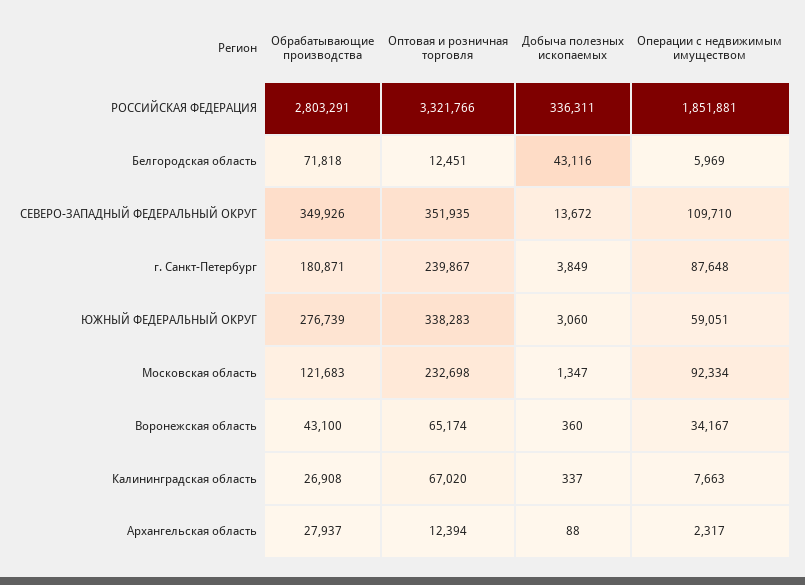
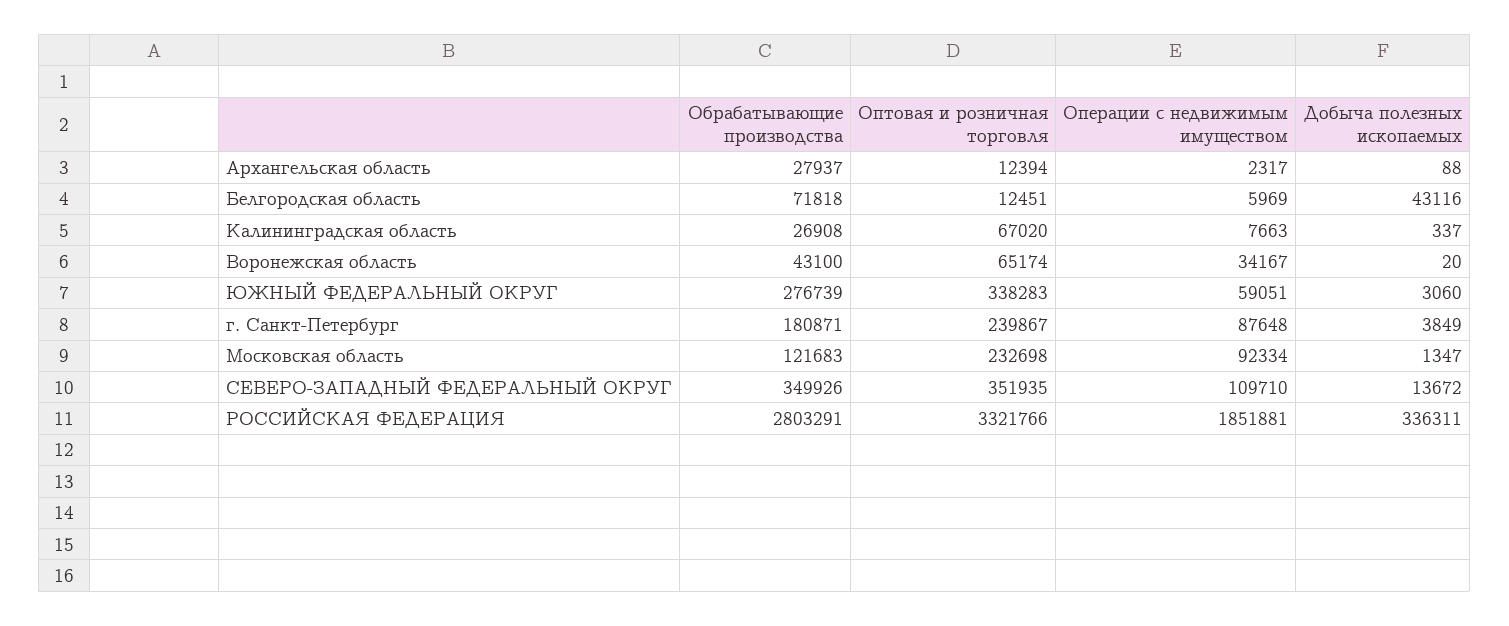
  {
    "Обрабатывающие производства": {
      "РОССИЙСКАЯ ФЕДЕРАЦИЯ": 2803291,
      "Белгородская область": 71818,
      "СЕВЕРО-ЗАПАДНЫЙ ФЕДЕРАЛЬНЫЙ ОКРУГ": 349926,
      "г. Санкт-Петербург": 180871,
      "ЮЖНЫЙ ФЕДЕРАЛЬНЫЙ ОКРУГ": 276739,
      "Московская область": 121683,
      "Воронежская область": 43100,
      "Калининградская область": 26908,
      "Архангельская область": 27937
    },
    "Оптовая и розничная торговля": {
      "РОССИЙСКАЯ ФЕДЕРАЦИЯ": 3321766,
      "Белгородская область": 12451,
      "СЕВЕРО-ЗАПАДНЫЙ ФЕДЕРАЛЬНЫЙ ОКРУГ": 351935,
      "г. Санкт-Петербург": 239867,
      "ЮЖНЫЙ ФЕДЕРАЛЬНЫЙ ОКРУГ": 338283,
      "Московская область": 232698,
      "Воронежская область": 65174,
      "Калининградская область": 67020,
      "Архангельская область": 12394
    },
    "Добыча полезных ископаемых": {
      "РОССИЙСКАЯ ФЕДЕРАЦИЯ": 336311,
      "Белгородская область": 43116,
      "СЕВЕРО-ЗАПАДНЫЙ ФЕДЕРАЛЬНЫЙ ОКРУГ": 13672,
      "г. Санкт-Петербург": 3849,
      "ЮЖНЫЙ ФЕДЕРАЛЬНЫЙ ОКРУГ": 3060,
      "Московская область": 1347,
-     "Воронежская область": 360,
+     "Воронежская область": 20,
      "Калининградская область": 337,
      "Архангельская область": 88
    },
    "Операции с недвижимым имуществом": {
      "РОССИЙСКАЯ ФЕДЕРАЦИЯ": 1851881,
      "Белгородская область": 5969,
      "СЕВЕРО-ЗАПАДНЫЙ ФЕДЕРАЛЬНЫЙ ОКРУГ": 109710,
      "г. Санкт-Петербург": 87648,
      "ЮЖНЫЙ ФЕДЕРАЛЬНЫЙ ОКРУГ": 59051,
      "Московская область": 92334,
      "Воронежская область": 34167,
      "Калининградская область": 7663,
      "Архангельская область": 2317
    }
  }

